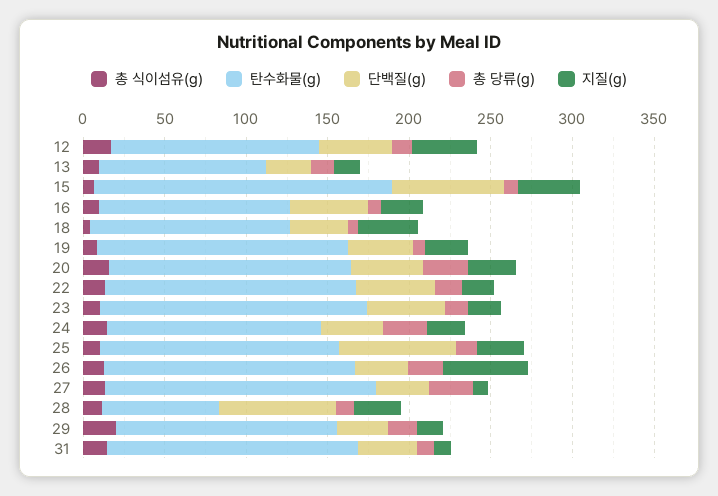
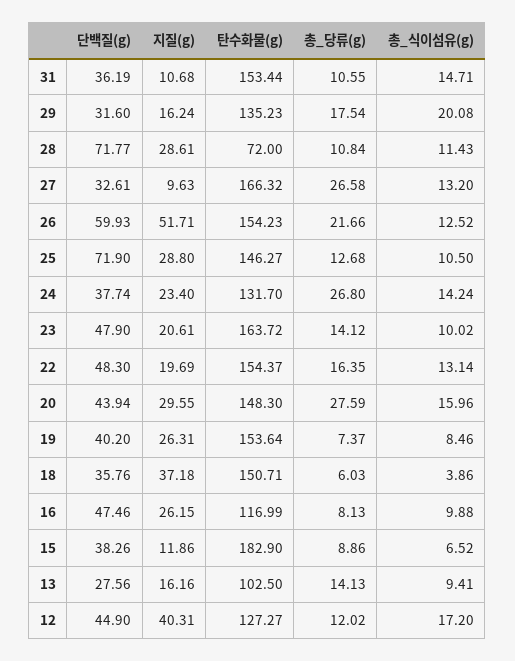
  {
    "총 식이섬유(g)": {
      "12": 17.2,
      "13": 9.41,
      "15": 6.52,
      "16": 9.88,
      "18": 3.86,
      "19": 8.46,
      "20": 15.96,
      "22": 13.14,
      "23": 10.02,
      "24": 14.24,
      "25": 10.5,
      "26": 12.52,
      "27": 13.2,
      "28": 11.43,
      "29": 20.08,
      "31": 14.71
    },
    "탄수화물(g)": {
      "12": 127.27,
      "13": 102.5,
      "15": 182.9,
      "16": 116.99,
-     "18": 120,
+     "18": 150.71,
      "19": 153.64,
      "20": 148.3,
      "22": 154.37,
      "23": 163.72,
      "24": 131.7,
      "25": 146.27,
      "26": 154.23,
      "27": 166.32,
      "28": 72,
      "29": 135.23,
      "31": 153.44
    },
    "단백질(g)": {
      "12": 44.9,
      "13": 27.56,
-     "15": 70,
+     "15": 38.26,
      "16": 47.46,
      "18": 35.76,
      "19": 40.2,
      "20": 43.94,
      "22": 48.3,
      "23": 47.9,
      "24": 37.74,
      "25": 71.9,
-     "26": 30,
+     "26": 59.93,
      "27": 32.61,
      "28": 71.77,
      "29": 31.6,
      "31": 36.19
    },
    "총 당류(g)": {
      "12": 12.02,
      "13": 14.13,
      "15": 8.86,
      "16": 8.13,
      "18": 6.03,
      "19": 7.37,
      "20": 27.59,
      "22": 16.35,
      "23": 14.12,
      "24": 26.8,
      "25": 12.68,
      "26": 21.66,
      "27": 26.58,
      "28": 10.84,
      "29": 17.54,
      "31": 10.55
    },
    "지질(g)": {
      "12": 40.31,
      "13": 16.16,
-     "15": 40,
+     "15": 11.86,
      "16": 26.15,
      "18": 37.18,
      "19": 26.31,
      "20": 29.55,
      "22": 19.69,
      "23": 20.61,
      "24": 23.4,
      "25": 28.8,
      "26": 51.71,
      "27": 9.63,
      "28": 28.61,
      "29": 16.24,
      "31": 10.68
    }
  }

